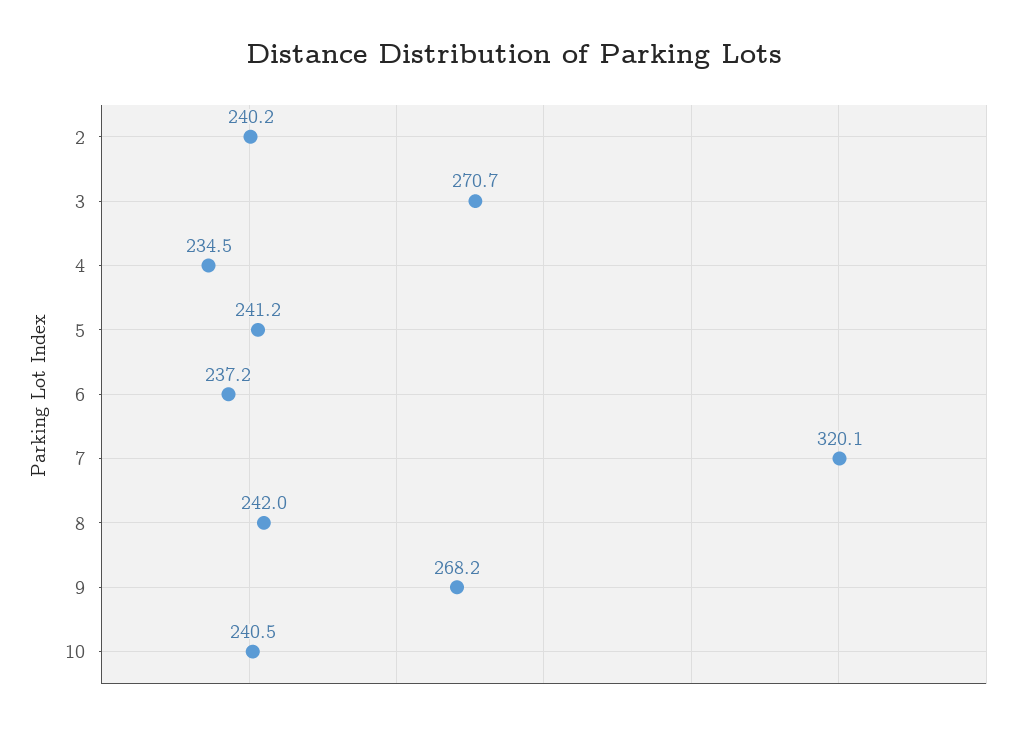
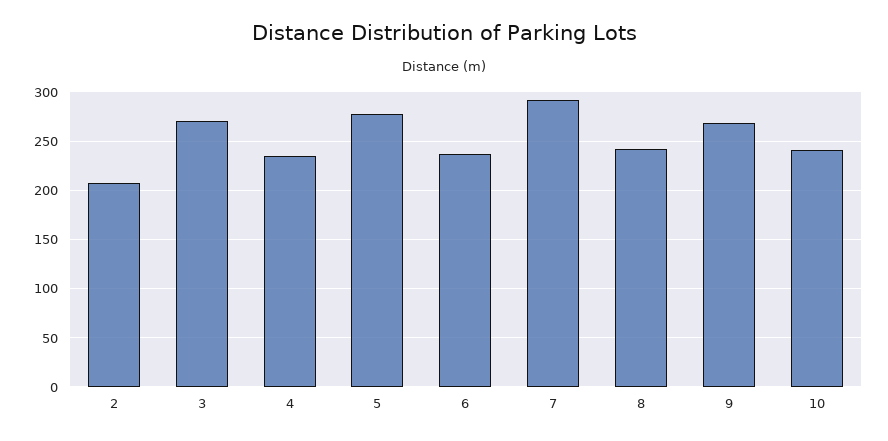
  {
-   "2": 240.2,
+   "2": 210,
    "3": 270.7,
    "4": 234.5,
-   "5": 241.2,
+   "5": 280,
    "6": 237.2,
-   "7": 320.1,
+   "7": 290,
    "8": 242,
    "9": 268.2,
    "10": 240.5
  }

